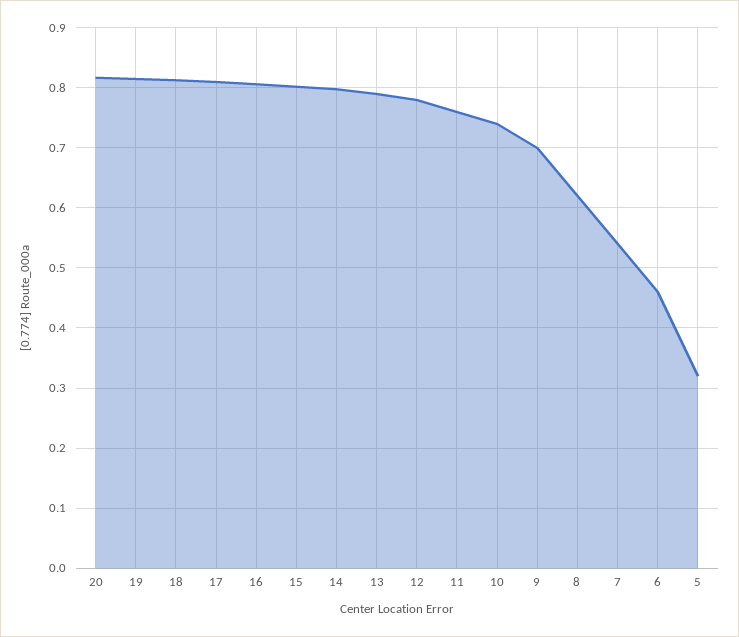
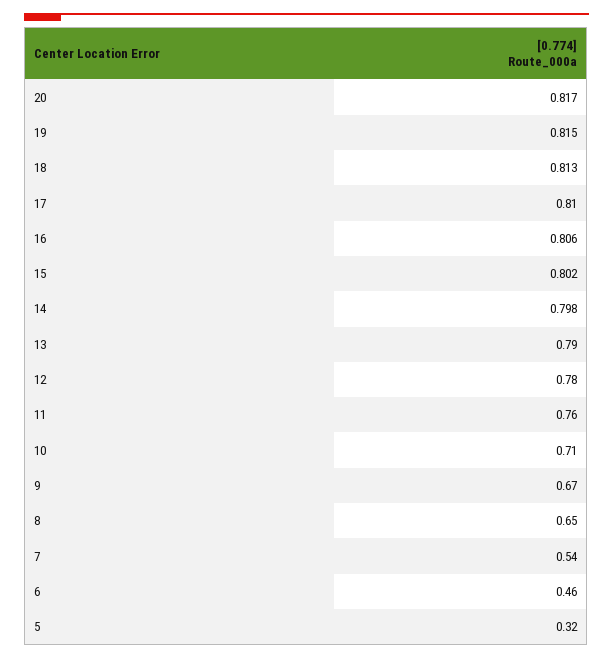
  {
    "20": 0.817,
    "19": 0.815,
    "18": 0.813,
    "17": 0.81,
    "16": 0.806,
    "15": 0.802,
    "14": 0.798,
    "13": 0.79,
    "12": 0.78,
    "11": 0.76,
-   "10": 0.74,
+   "10": 0.71,
-   "9": 0.7,
+   "9": 0.67,
-   "8": 0.62,
+   "8": 0.65,
    "7": 0.54,
    "6": 0.46,
    "5": 0.32
  }

